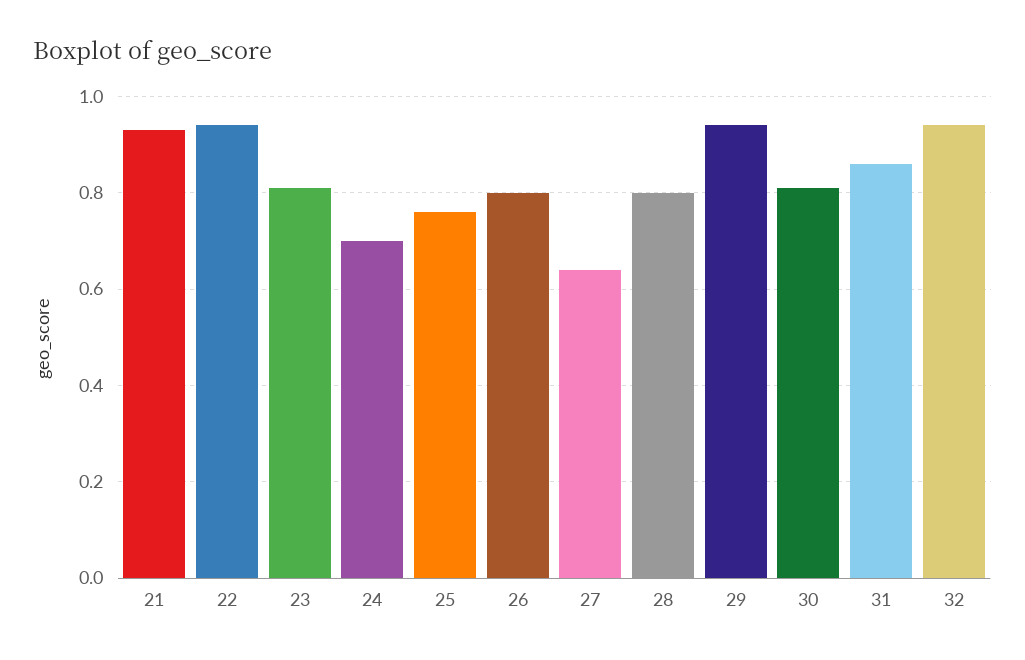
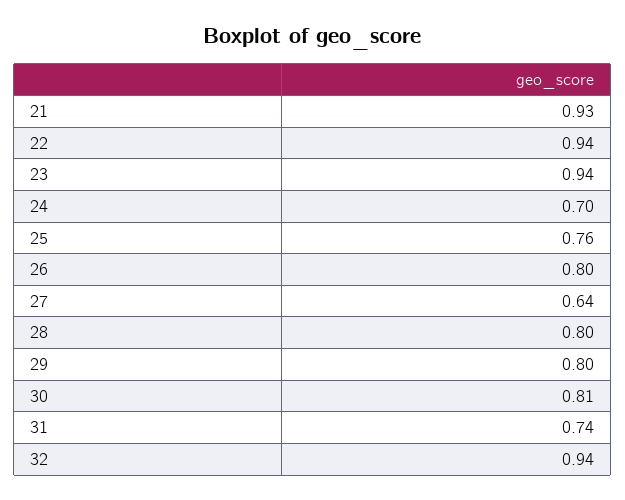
  {
    "21": 0.93,
    "22": 0.94,
-   "23": 0.8,
+   "23": 0.94,
    "24": 0.7,
    "25": 0.76,
    "26": 0.8,
    "27": 0.64,
    "28": 0.8,
-   "29": 0.95,
+   "29": 0.8,
    "30": 0.81,
-   "31": 0.85,
+   "31": 0.74,
    "32": 0.94
  }

